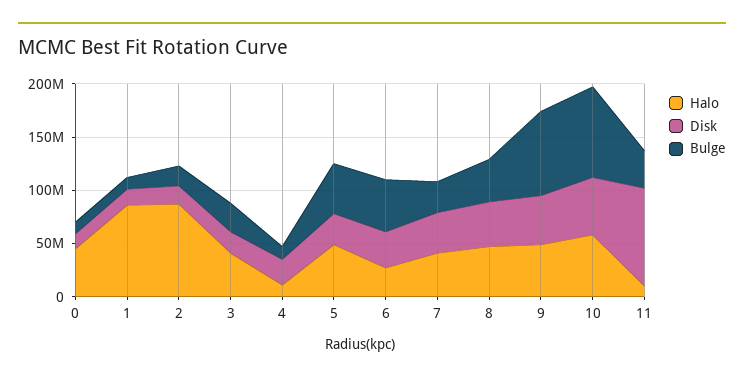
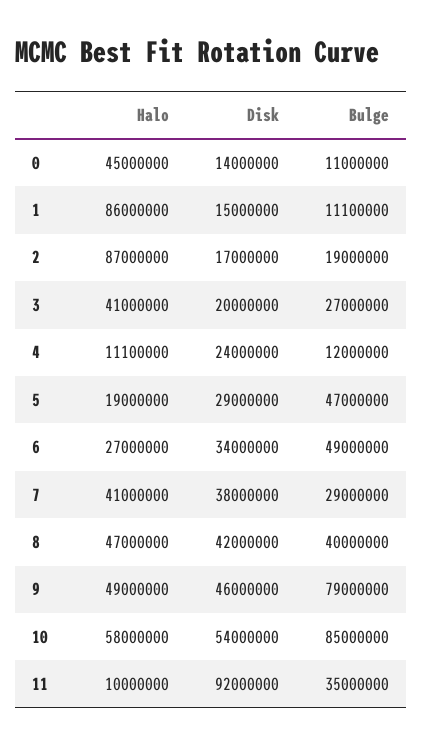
  {
    "Halo": {
      "0": 45000000,
      "1": 86000000,
      "2": 87000000,
      "3": 41000000,
      "4": 11100000,
-     "5": 50000000,
+     "5": 19000000,
      "6": 27000000,
      "7": 41000000,
      "8": 47000000,
      "9": 49000000,
      "10": 58000000,
      "11": 10000000
    },
    "Disk": {
      "0": 14000000,
      "1": 15000000,
      "2": 17000000,
      "3": 20000000,
      "4": 24000000,
      "5": 29000000,
      "6": 34000000,
      "7": 38000000,
      "8": 42000000,
      "9": 46000000,
      "10": 54000000,
      "11": 92000000
    },
    "Bulge": {
      "0": 11000000,
      "1": 11100000,
      "2": 19000000,
      "3": 27000000,
      "4": 12000000,
      "5": 47000000,
      "6": 49000000,
      "7": 29000000,
      "8": 40000000,
      "9": 79000000,
      "10": 85000000,
      "11": 35000000
    }
  }

